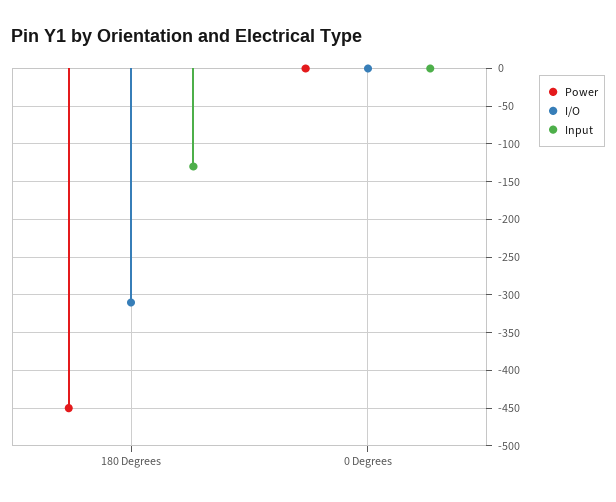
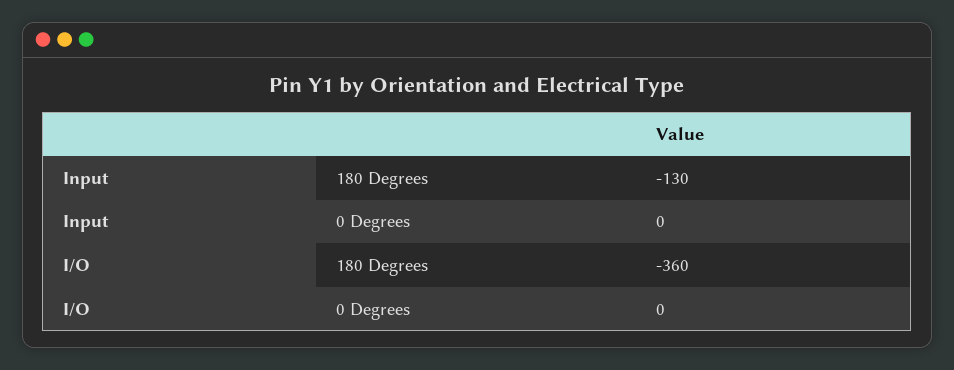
  {
-   "Power": {
-     "180 Degrees": -450,
-     "0 Degrees": 0
-   },
    "I/O": {
-     "180 Degrees": -310,
+     "180 Degrees": -360,
      "0 Degrees": 0
    },
    "Input": {
      "180 Degrees": -130,
      "0 Degrees": 0
    }
  }

